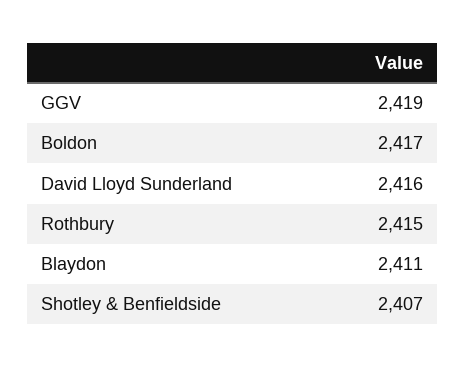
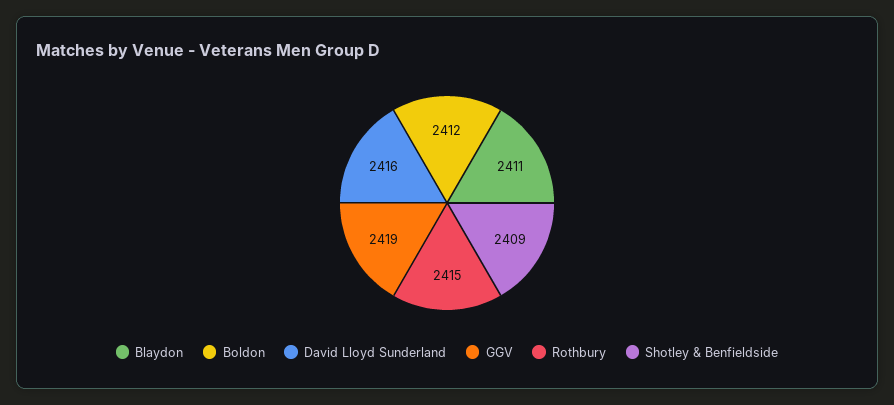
  {
    "GGV": 2419,
-   "Boldon": 2417,
+   "Boldon": 2412,
    "David Lloyd Sunderland": 2416,
    "Rothbury": 2415,
    "Blaydon": 2411,
-   "Shotley & Benfieldside": 2407
+   "Shotley & Benfieldside": 2409
  }

